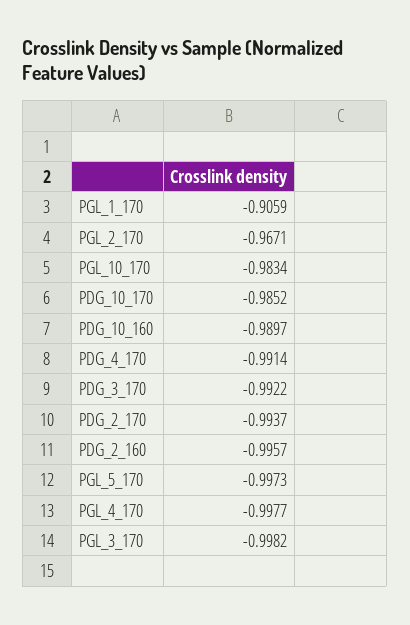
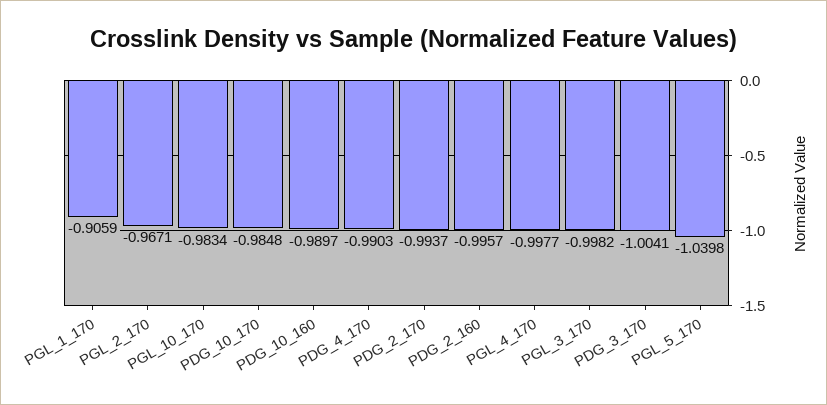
  {
    "PGL_1_170": -0.9059,
    "PGL_2_170": -0.9671,
    "PGL_10_170": -0.9834,
-   "PDG_10_170": -0.9852,
+   "PDG_10_170": -0.9848,
    "PDG_10_160": -0.9897,
-   "PDG_4_170": -0.9914,
+   "PDG_4_170": -0.9903,
-   "PDG_3_170": -0.9922,
+   "PDG_3_170": -1.0041,
    "PDG_2_170": -0.9937,
    "PDG_2_160": -0.9957,
-   "PGL_5_170": -0.9973,
+   "PGL_5_170": -1.0398,
    "PGL_4_170": -0.9977,
    "PGL_3_170": -0.9982
  }

